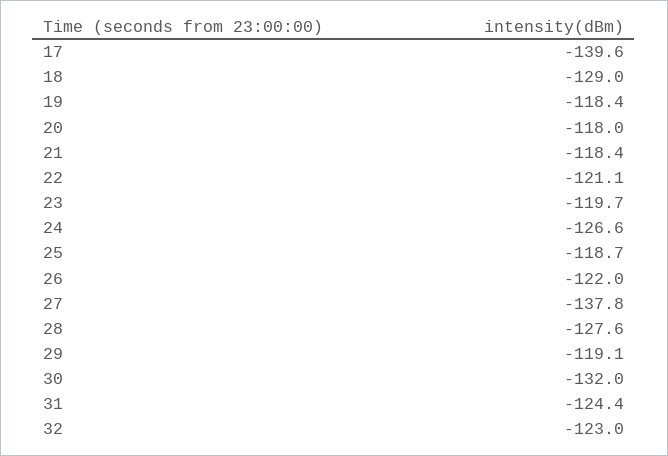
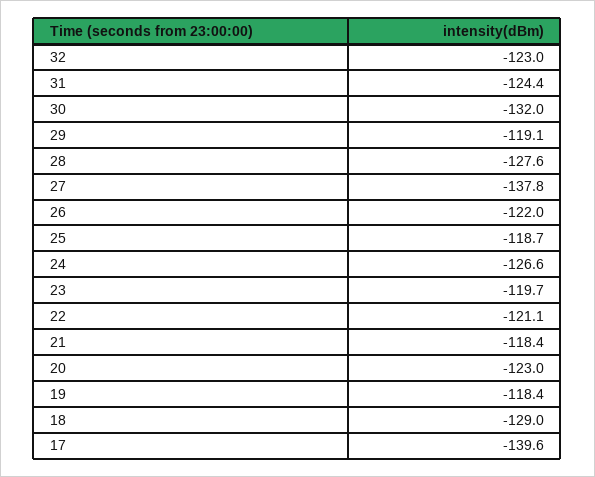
  {
    "17": -139.6,
    "18": -129,
    "19": -118.4,
-   "20": -118,
+   "20": -123,
    "21": -118.4,
    "22": -121.1,
    "23": -119.7,
    "24": -126.6,
    "25": -118.7,
    "26": -122,
    "27": -137.8,
    "28": -127.6,
    "29": -119.1,
    "30": -132,
    "31": -124.4,
    "32": -123
  }

